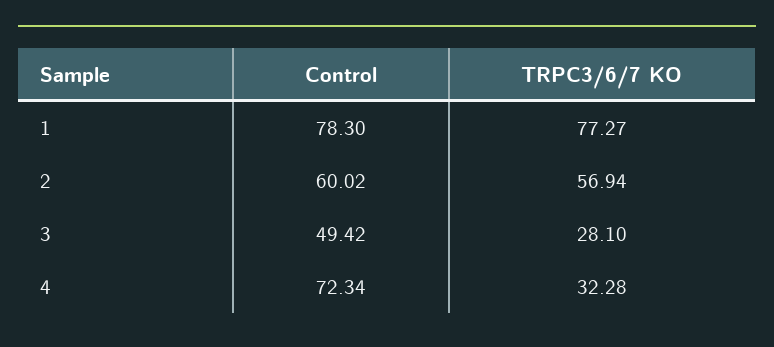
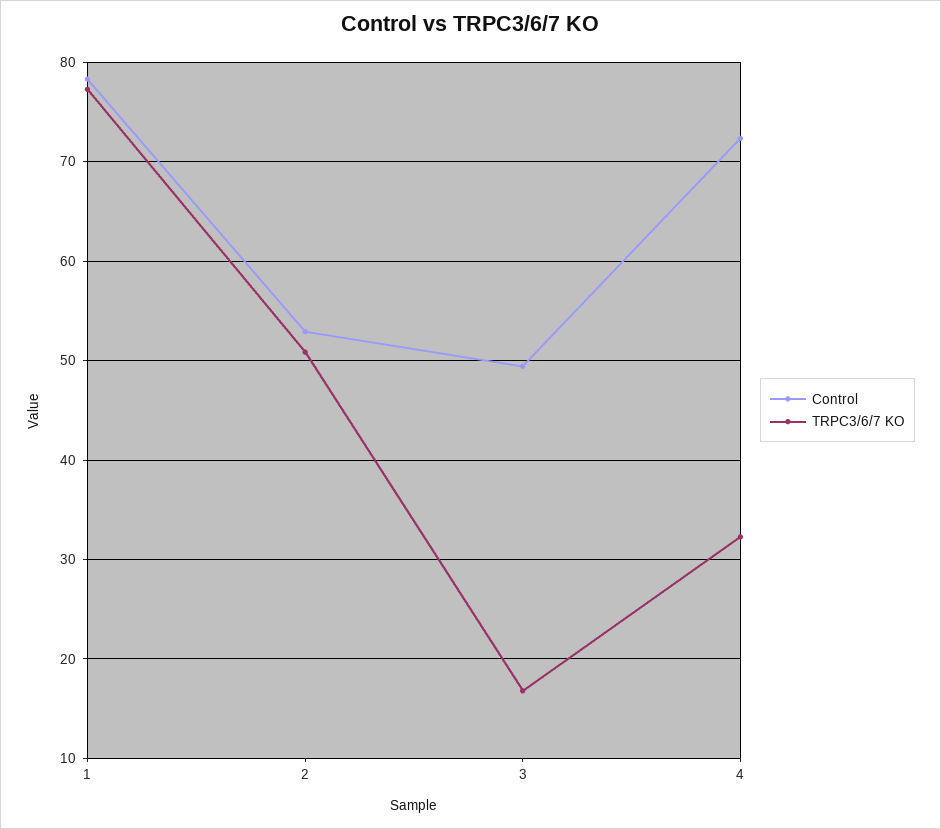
  {
    "Control": {
      "1": 78.3,
-     "2": 60.02,
+     "2": 53,
      "3": 49.42,
      "4": 72.34
    },
    "TRPC3/6/7 KO": {
      "1": 77.27,
-     "2": 56.94,
+     "2": 51,
-     "3": 28.1,
+     "3": 17,
      "4": 32.28
    }
  }

